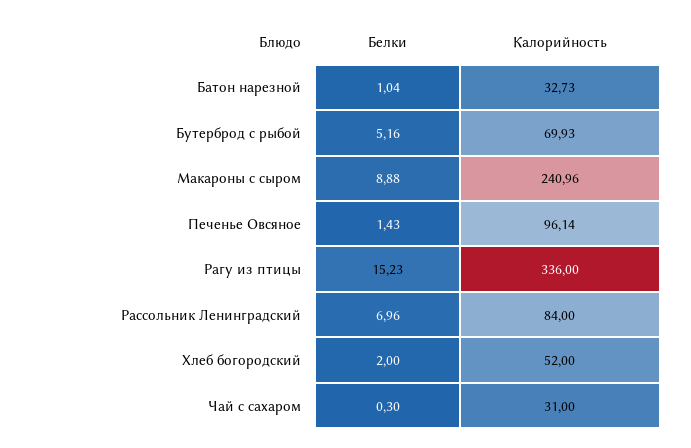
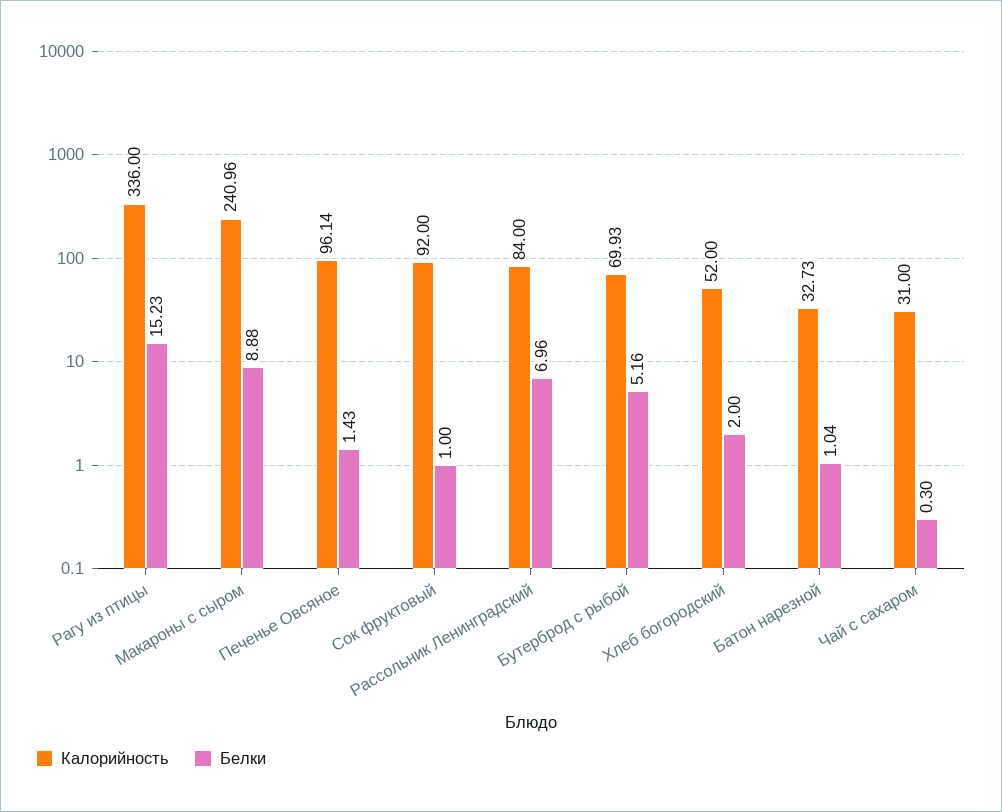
  {
    "Белки": {
      "Батон нарезной": 1.04,
      "Бутерброд с рыбой": 5.16,
      "Макароны с сыром": 8.88,
      "Печенье Овсяное": 1.43,
      "Рагу из птицы": 15.23,
      "Рассольник Ленинградский": 6.96,
      "Хлеб богородский": 2,
-     "Чай с сахаром": 0.3
+     "Чай с сахаром": 0.3,
+     "Сок фруктовый": 1
    },
    "Калорийность": {
      "Батон нарезной": 32.73,
      "Бутерброд с рыбой": 69.93,
      "Макароны с сыром": 240.96,
      "Печенье Овсяное": 96.14,
      "Рагу из птицы": 336,
      "Рассольник Ленинградский": 84,
      "Хлеб богородский": 52,
-     "Чай с сахаром": 31
+     "Чай с сахаром": 31,
+     "Сок фруктовый": 92
    }
  }

